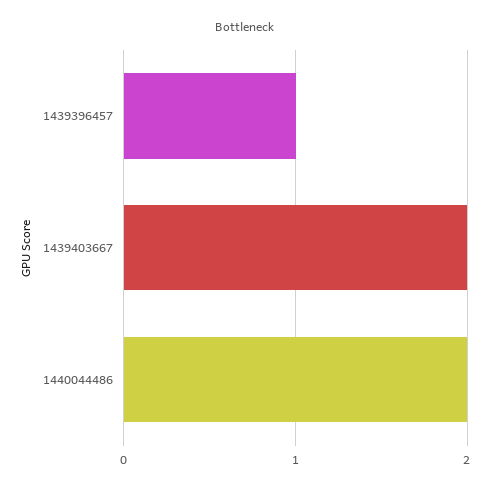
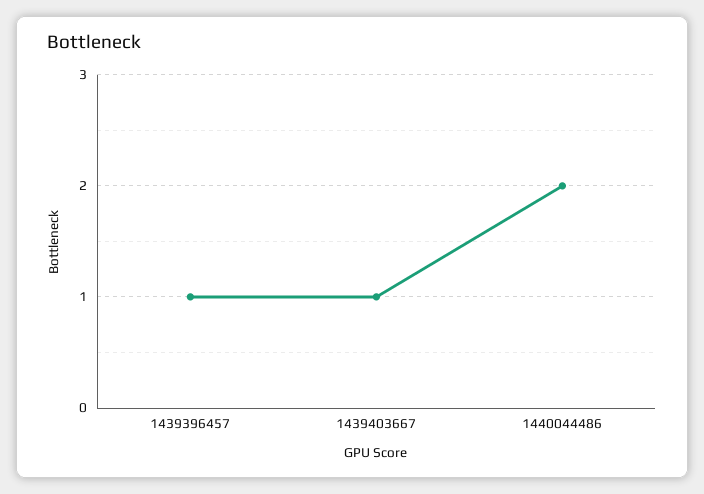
  {
    "1439396457": 1,
-   "1439403667": 2,
+   "1439403667": 1,
    "1440044486": 2
  }

